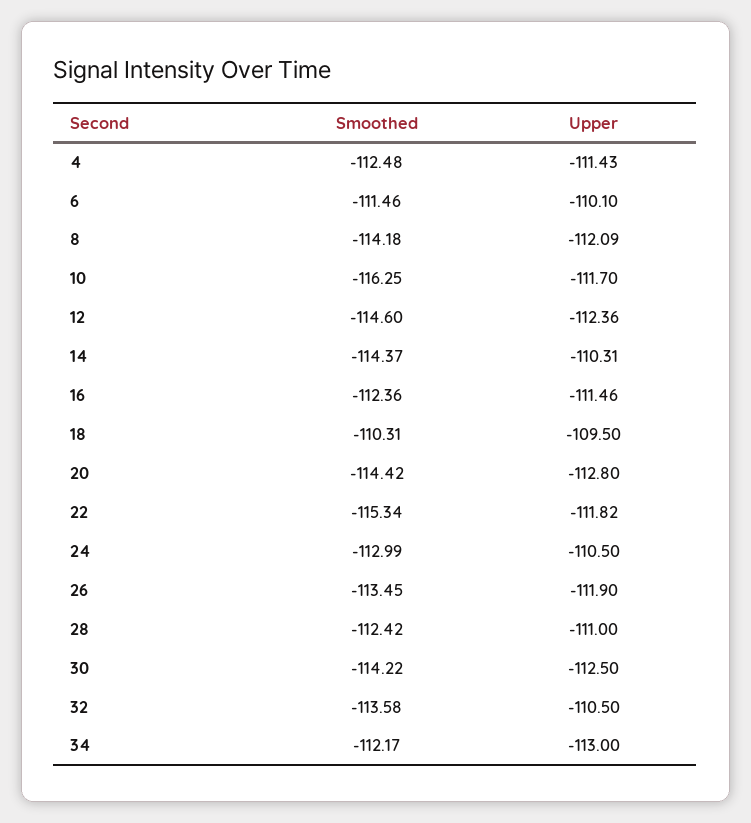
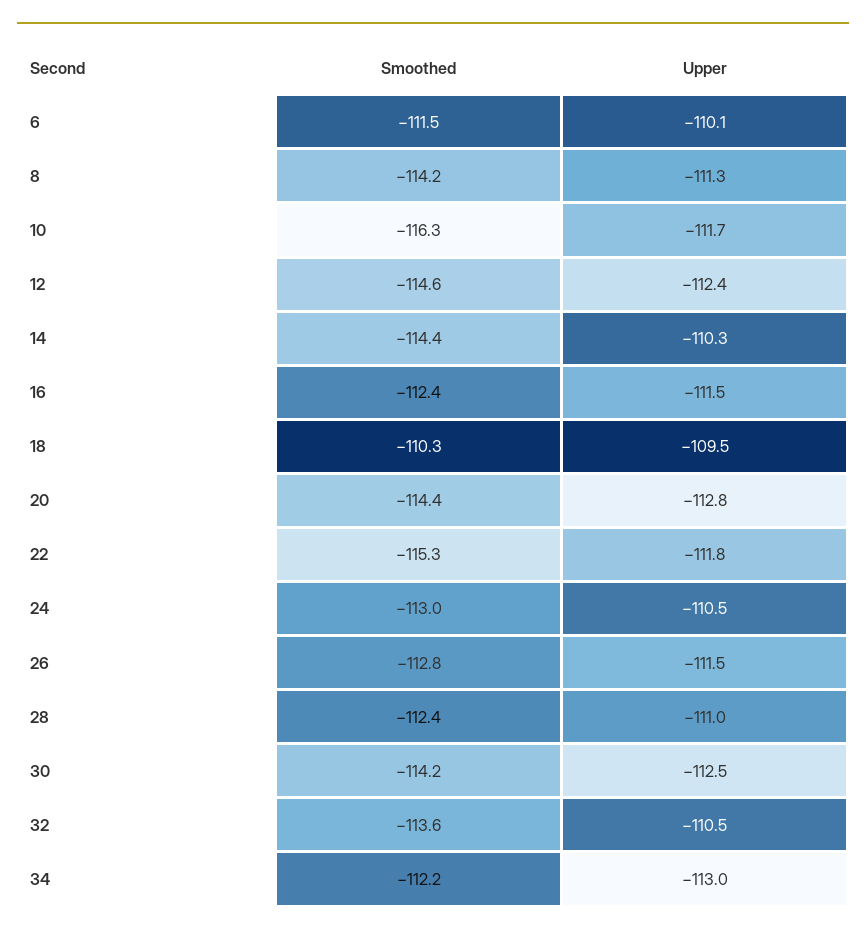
  {
    "Smoothed": {
-     "4": -112.48,
      "6": -111.46,
      "8": -114.18,
      "10": -116.25,
      "12": -114.6,
      "14": -114.37,
      "16": -112.36,
      "18": -110.31,
      "20": -114.42,
      "22": -115.34,
      "24": -112.99,
-     "26": -113.45,
+     "26": -112.8,
      "28": -112.42,
      "30": -114.22,
      "32": -113.58,
      "34": -112.17
    },
    "Upper": {
-     "4": -111.43,
      "6": -110.1,
-     "8": -112.09,
+     "8": -111.3,
      "10": -111.7,
      "12": -112.36,
      "14": -110.31,
      "16": -111.46,
      "18": -109.5,
      "20": -112.8,
      "22": -111.82,
      "24": -110.5,
-     "26": -111.9,
+     "26": -111.5,
      "28": -111,
      "30": -112.5,
      "32": -110.5,
      "34": -113
    }
  }

